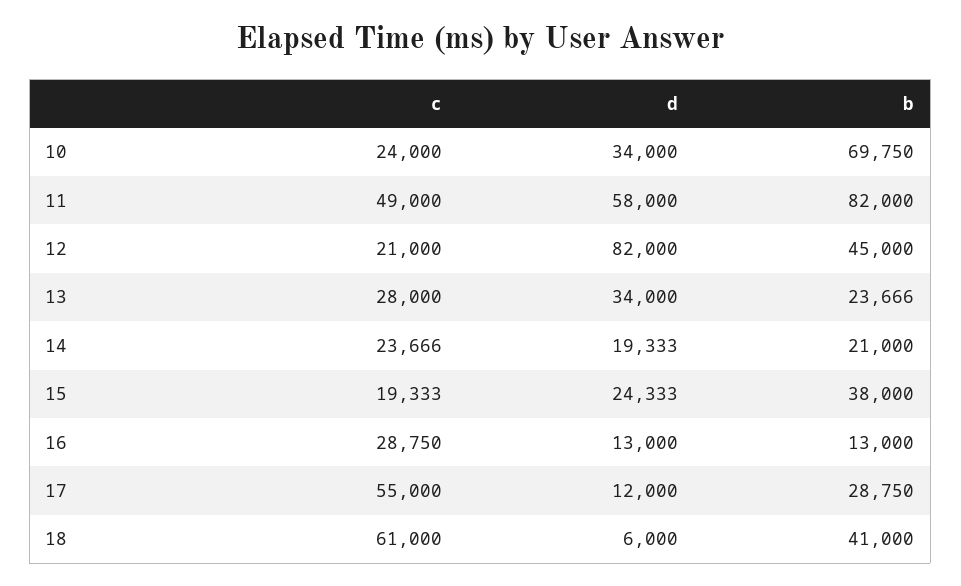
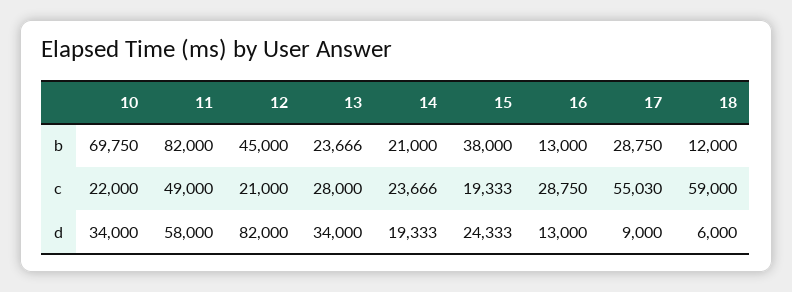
  {
    "c": {
-     "10": 24000,
+     "10": 22000,
      "11": 49000,
      "12": 21000,
      "13": 28000,
      "14": 23666,
      "15": 19333,
      "16": 28750,
-     "17": 55000,
+     "17": 55030,
-     "18": 61000
+     "18": 59000
    },
    "d": {
      "10": 34000,
      "11": 58000,
      "12": 82000,
      "13": 34000,
      "14": 19333,
      "15": 24333,
      "16": 13000,
-     "17": 12000,
+     "17": 9000,
      "18": 6000
    },
    "b": {
      "10": 69750,
      "11": 82000,
      "12": 45000,
      "13": 23666,
      "14": 21000,
      "15": 38000,
      "16": 13000,
      "17": 28750,
-     "18": 41000
+     "18": 12000
    }
  }

